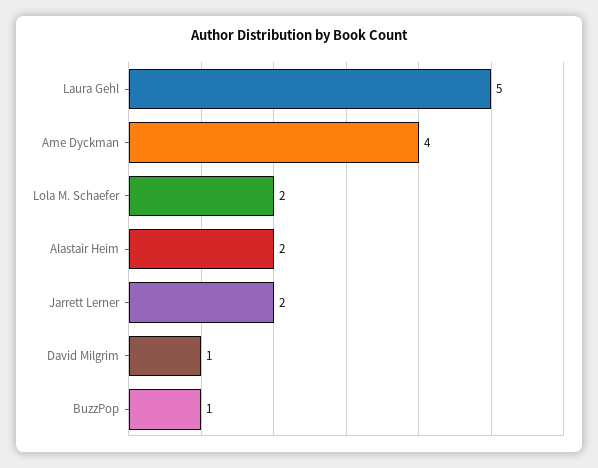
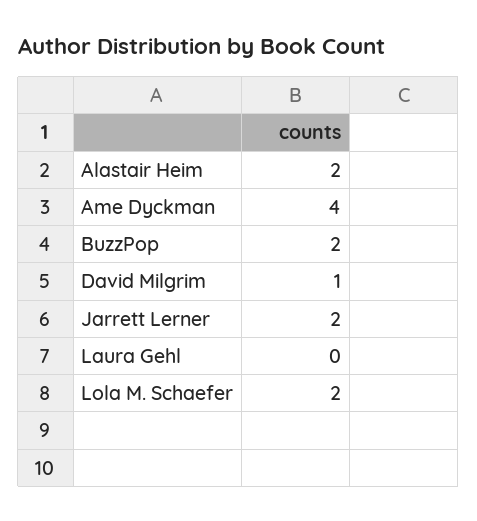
  {
-   "Laura Gehl": 5,
+   "Laura Gehl": 0,
    "Ame Dyckman": 4,
    "Lola M. Schaefer": 2,
    "Alastair Heim": 2,
    "Jarrett Lerner": 2,
    "David Milgrim": 1,
-   "BuzzPop": 1
+   "BuzzPop": 2
  }

